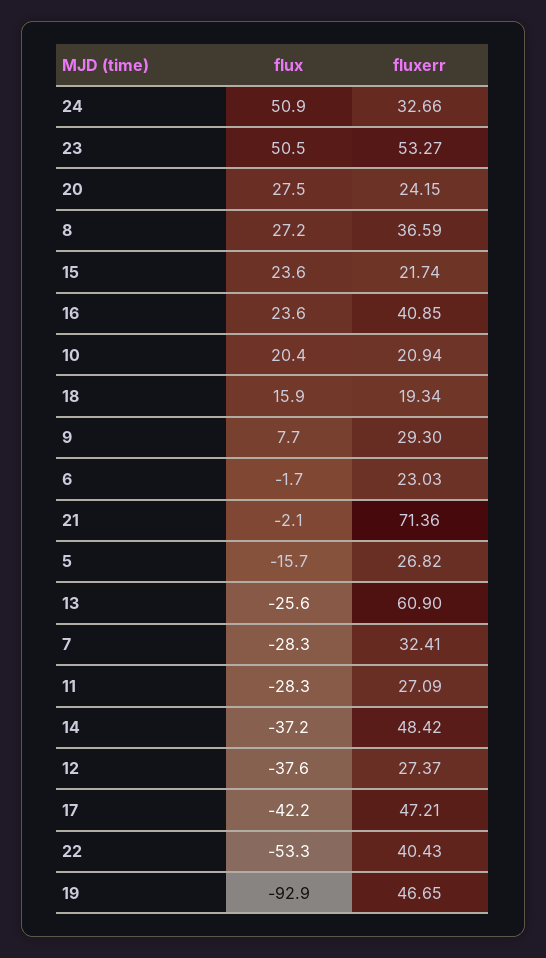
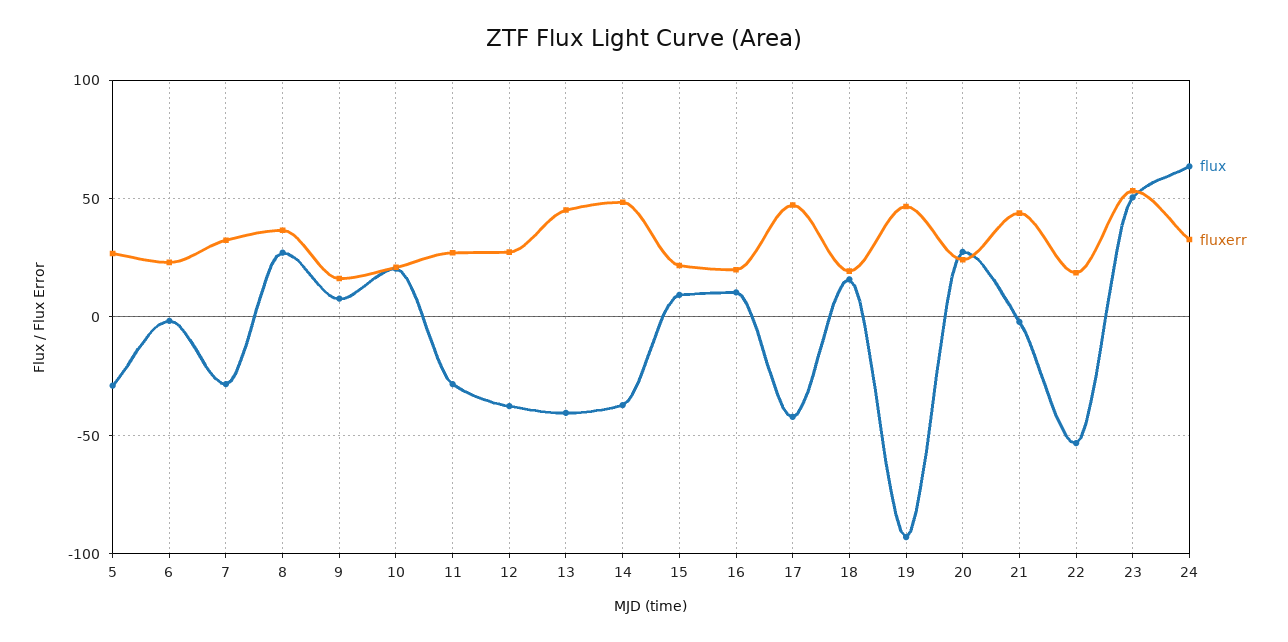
  {
    "flux": {
-     "24": 50.9,
+     "24": 65,
      "23": 50.5,
      "20": 27.5,
      "8": 27.2,
-     "15": 23.6,
+     "15": 10,
-     "16": 23.6,
+     "16": 10,
      "10": 20.4,
      "18": 15.9,
      "9": 7.7,
      "6": -1.7,
      "21": -2.1,
-     "5": -15.7,
+     "5": -30,
-     "13": -25.6,
+     "13": -40,
      "7": -28.3,
      "11": -28.3,
      "14": -37.2,
      "12": -37.6,
      "17": -42.2,
      "22": -53.3,
      "19": -92.9
    },
    "fluxerr": {
      "24": 32.66,
      "23": 53.27,
      "20": 24.15,
      "8": 36.59,
      "15": 21.74,
-     "16": 40.85,
+     "16": 20,
      "10": 20.94,
      "18": 19.34,
-     "9": 29.3,
+     "9": 15,
      "6": 23.03,
-     "21": 71.36,
+     "21": 45,
      "5": 26.82,
-     "13": 60.9,
+     "13": 45,
      "7": 32.41,
      "11": 27.09,
      "14": 48.42,
      "12": 27.37,
      "17": 47.21,
-     "22": 40.43,
+     "22": 20,
      "19": 46.65
    }
  }

